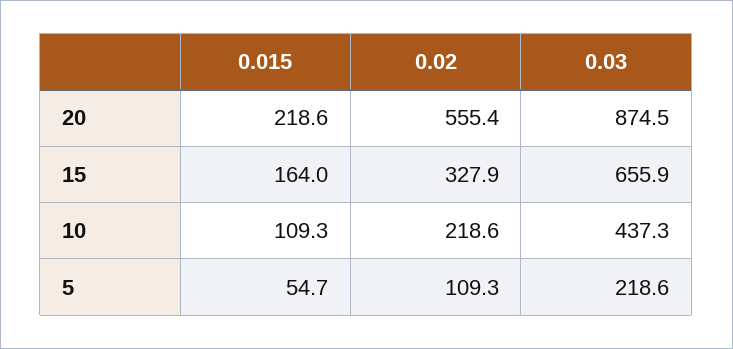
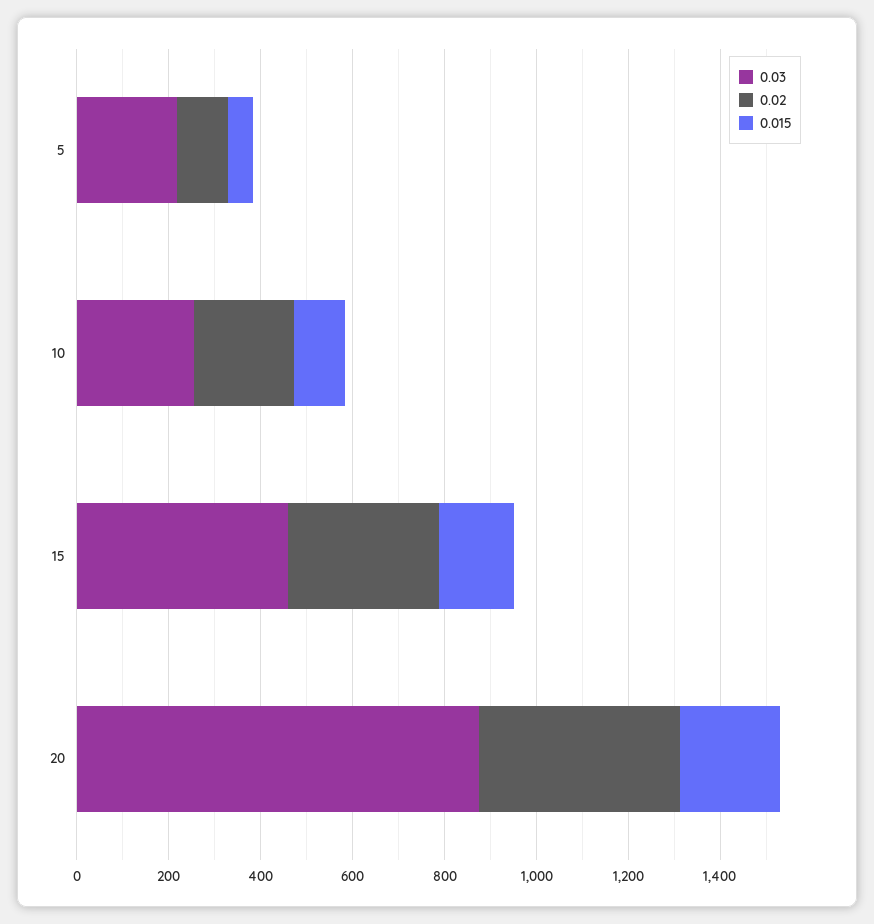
  {
    "0.015": {
      "20": 218.6,
      "15": 164,
      "10": 109.3,
      "5": 54.7
    },
    "0.02": {
-     "20": 555.4,
+     "20": 450,
      "15": 327.9,
      "10": 218.6,
      "5": 109.3
    },
    "0.03": {
      "20": 874.5,
-     "15": 655.9,
+     "15": 450,
-     "10": 437.3,
+     "10": 250,
      "5": 218.6
    }
  }

